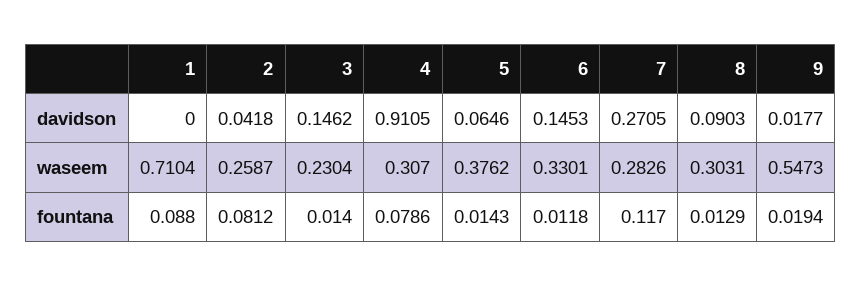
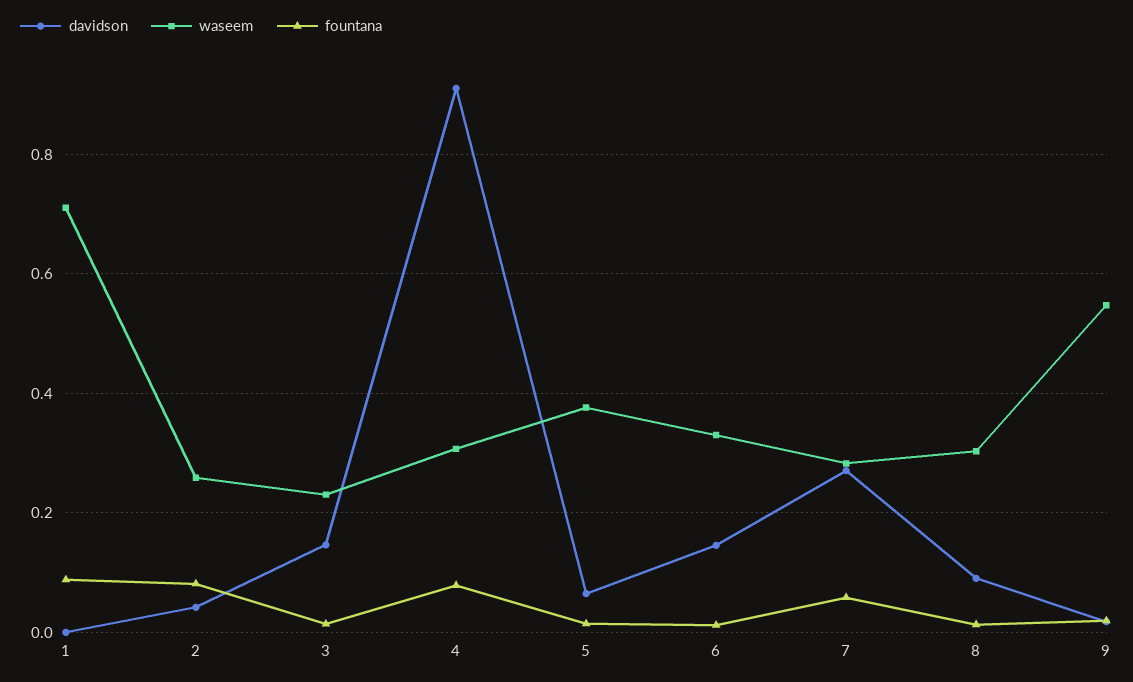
  {
    "davidson": {
      "1": 0,
      "2": 0.0418,
      "3": 0.1462,
      "4": 0.9105,
      "5": 0.0646,
      "6": 0.1453,
      "7": 0.2705,
      "8": 0.0903,
      "9": 0.0177
    },
    "waseem": {
      "1": 0.7104,
      "2": 0.2587,
      "3": 0.2304,
      "4": 0.307,
      "5": 0.3762,
      "6": 0.3301,
      "7": 0.2826,
      "8": 0.3031,
      "9": 0.5473
    },
    "fountana": {
      "1": 0.088,
      "2": 0.0812,
      "3": 0.014,
      "4": 0.0786,
      "5": 0.0143,
      "6": 0.0118,
-     "7": 0.117,
+     "7": 0.06,
      "8": 0.0129,
      "9": 0.0194
    }
  }

